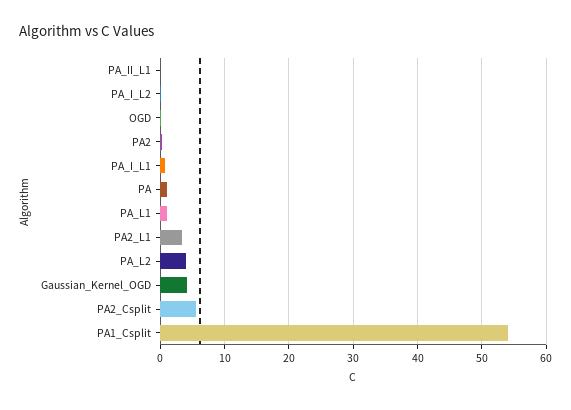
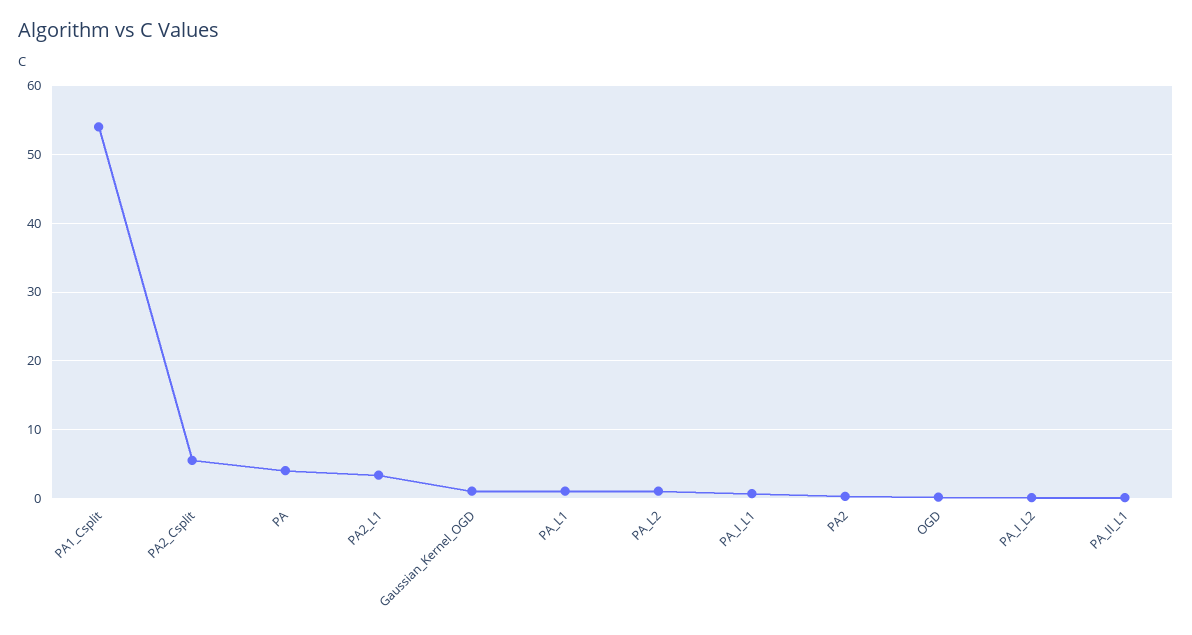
  {
    "PA_II_L1": 0,
    "PA_I_L2": 0,
    "OGD": 0,
    "PA2": 0,
    "PA_I_L1": 1,
-   "PA": 1,
+   "PA": 4,
    "PA_L1": 1,
    "PA2_L1": 3,
-   "PA_L2": 4,
+   "PA_L2": 1,
-   "Gaussian_Kernel_OGD": 4,
+   "Gaussian_Kernel_OGD": 1,
    "PA2_Csplit": 6,
    "PA1_Csplit": 54
  }

